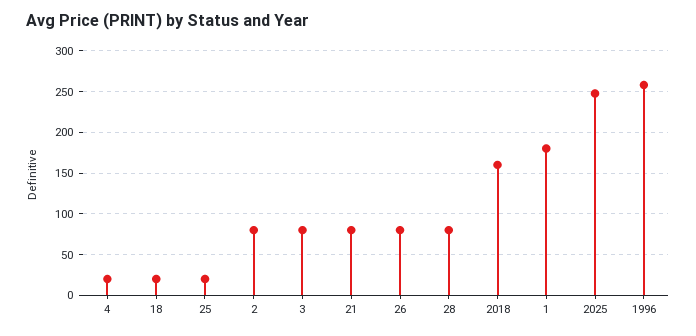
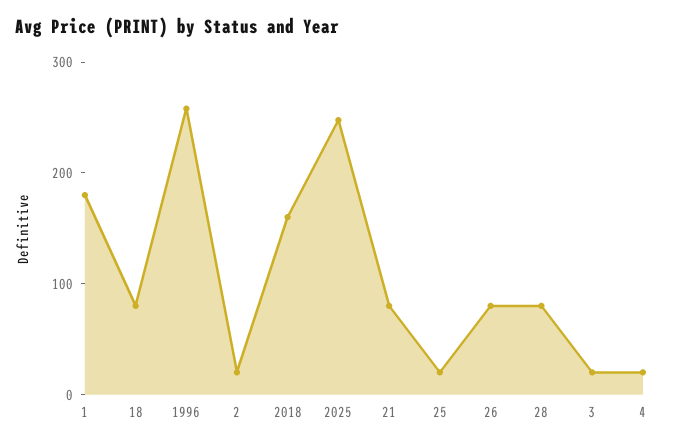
  {
    "4": 20,
-   "18": 20,
+   "18": 80,
    "25": 20,
-   "2": 80,
+   "2": 20,
-   "3": 80,
+   "3": 20,
    "21": 80,
    "26": 80,
    "28": 80,
    "2018": 160,
    "1": 180,
    "2025": 250,
    "1996": 260
  }

